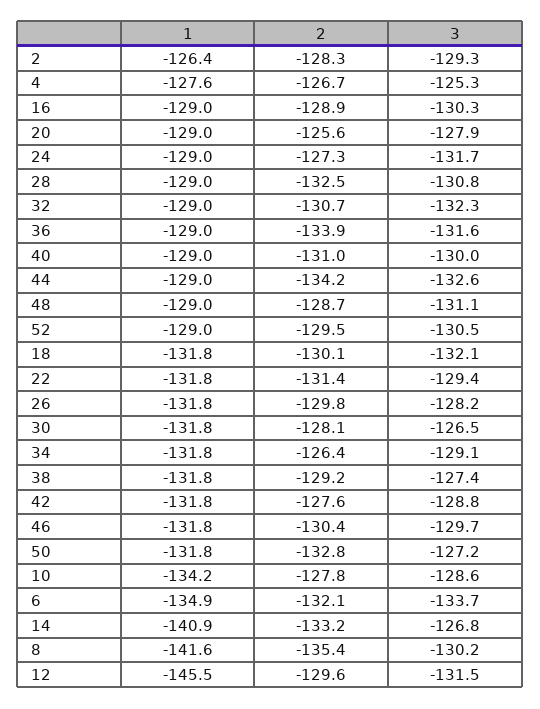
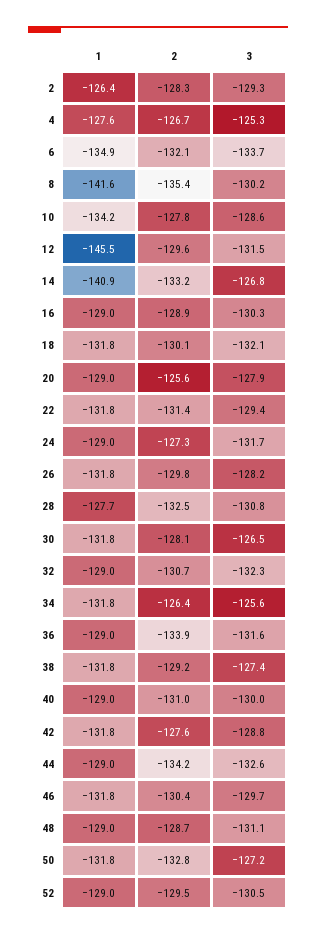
  {
    "1": {
      "2": -126.4,
      "4": -127.6,
      "16": -129,
      "20": -129,
      "24": -129,
-     "28": -129,
+     "28": -127.7,
      "32": -129,
      "36": -129,
      "40": -129,
      "44": -129,
      "48": -129,
      "52": -129,
      "18": -131.8,
      "22": -131.8,
      "26": -131.8,
      "30": -131.8,
      "34": -131.8,
      "38": -131.8,
      "42": -131.8,
      "46": -131.8,
      "50": -131.8,
      "10": -134.2,
      "6": -134.9,
      "14": -140.9,
      "8": -141.6,
      "12": -145.5
    },
    "2": {
      "2": -128.3,
      "4": -126.7,
      "16": -128.9,
      "20": -125.6,
      "24": -127.3,
      "28": -132.5,
      "32": -130.7,
      "36": -133.9,
      "40": -131,
      "44": -134.2,
      "48": -128.7,
      "52": -129.5,
      "18": -130.1,
      "22": -131.4,
      "26": -129.8,
      "30": -128.1,
      "34": -126.4,
      "38": -129.2,
      "42": -127.6,
      "46": -130.4,
      "50": -132.8,
      "10": -127.8,
      "6": -132.1,
      "14": -133.2,
      "8": -135.4,
      "12": -129.6
    },
    "3": {
      "2": -129.3,
      "4": -125.3,
      "16": -130.3,
      "20": -127.9,
      "24": -131.7,
      "28": -130.8,
      "32": -132.3,
      "36": -131.6,
      "40": -130,
      "44": -132.6,
      "48": -131.1,
      "52": -130.5,
      "18": -132.1,
      "22": -129.4,
      "26": -128.2,
      "30": -126.5,
-     "34": -129.1,
+     "34": -125.6,
      "38": -127.4,
      "42": -128.8,
      "46": -129.7,
      "50": -127.2,
      "10": -128.6,
      "6": -133.7,
      "14": -126.8,
      "8": -130.2,
      "12": -131.5
    }
  }

